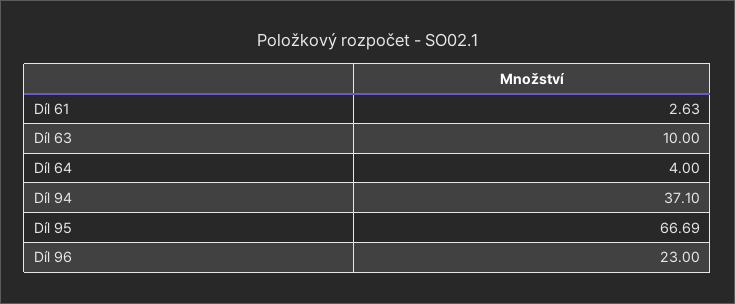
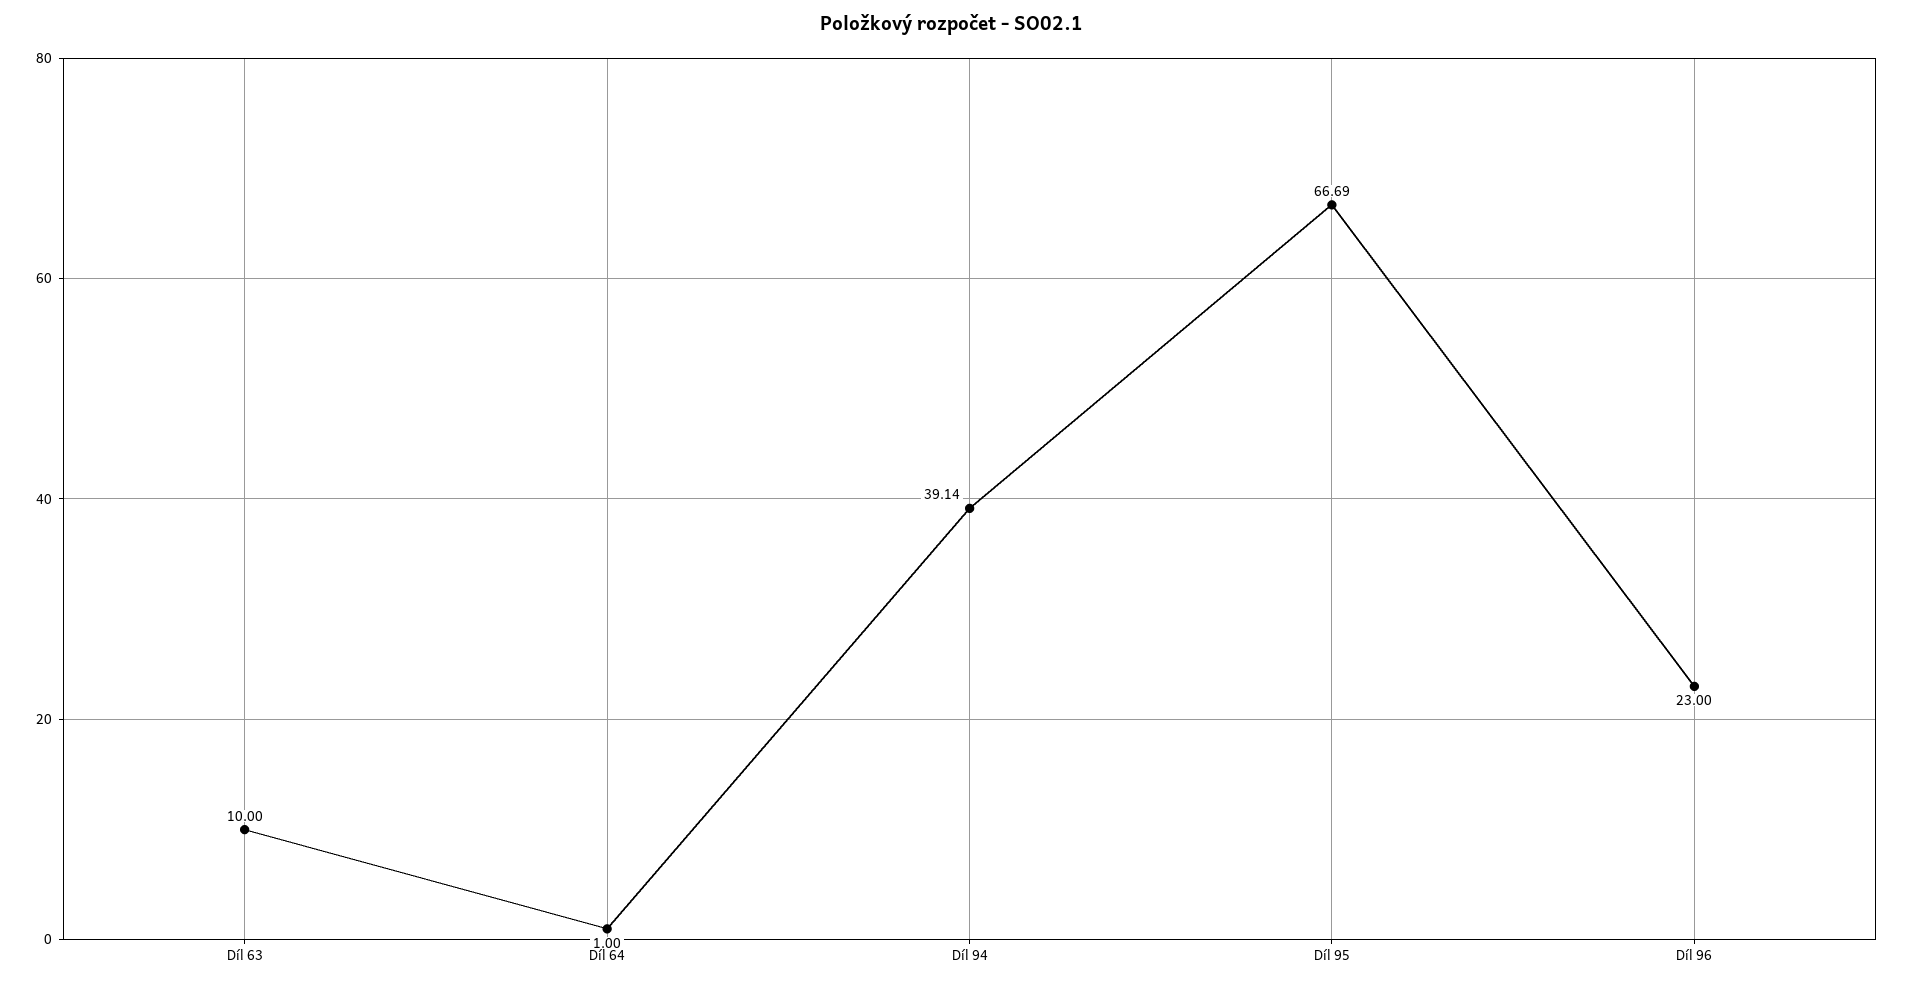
  {
-   "Díl 61": 2.63,
    "Díl 63": 10,
-   "Díl 64": 4,
+   "Díl 64": 1,
-   "Díl 94": 37.1,
+   "Díl 94": 39.14,
    "Díl 95": 66.69,
    "Díl 96": 23
  }

